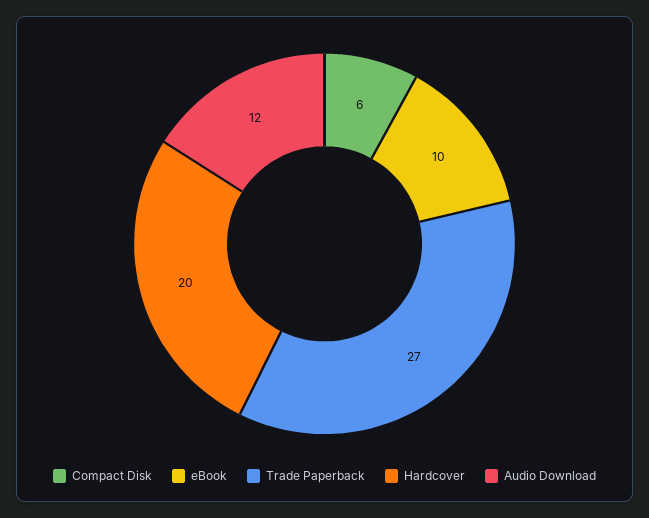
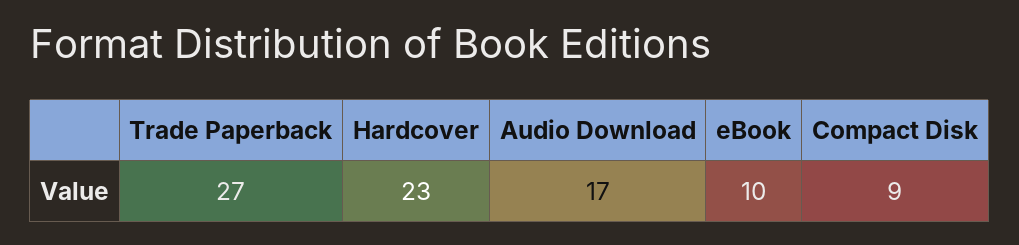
  {
-   "Compact Disk": 6,
+   "Compact Disk": 9,
    "eBook": 10,
    "Trade Paperback": 27,
-   "Hardcover": 20,
+   "Hardcover": 23,
-   "Audio Download": 12
+   "Audio Download": 17
  }

